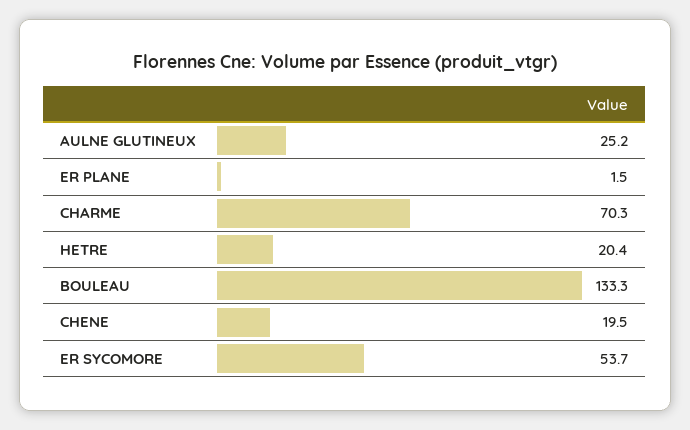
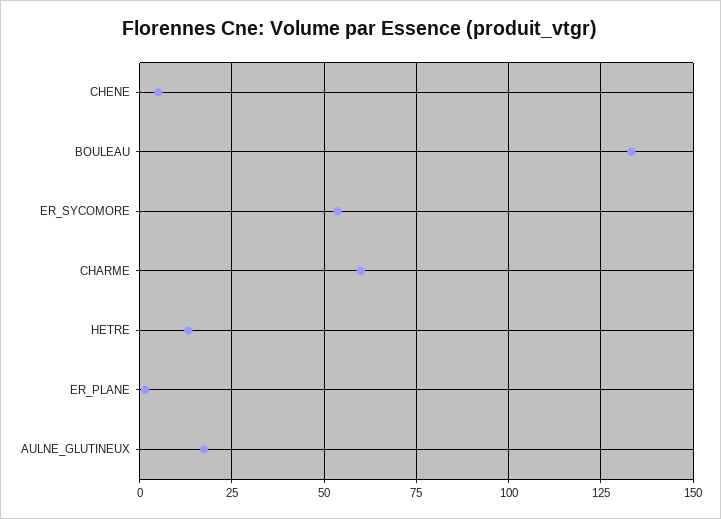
  {
-   "AULNE GLUTINEUX": 25.2,
+   "AULNE GLUTINEUX": 17.5,
    "ER PLANE": 1.5,
-   "CHARME": 70.3,
+   "CHARME": 60,
-   "HETRE": 20.4,
+   "HETRE": 12.5,
    "BOULEAU": 133.3,
-   "CHENE": 19.5,
+   "CHENE": 5,
    "ER SYCOMORE": 53.7
  }

